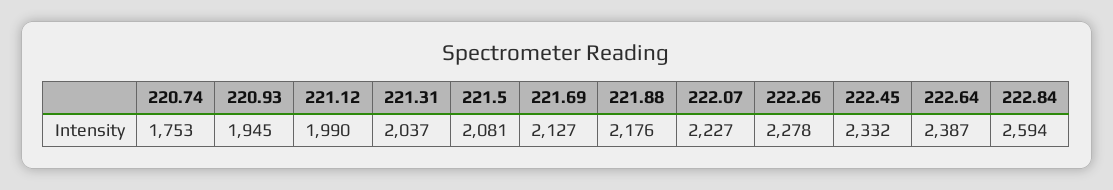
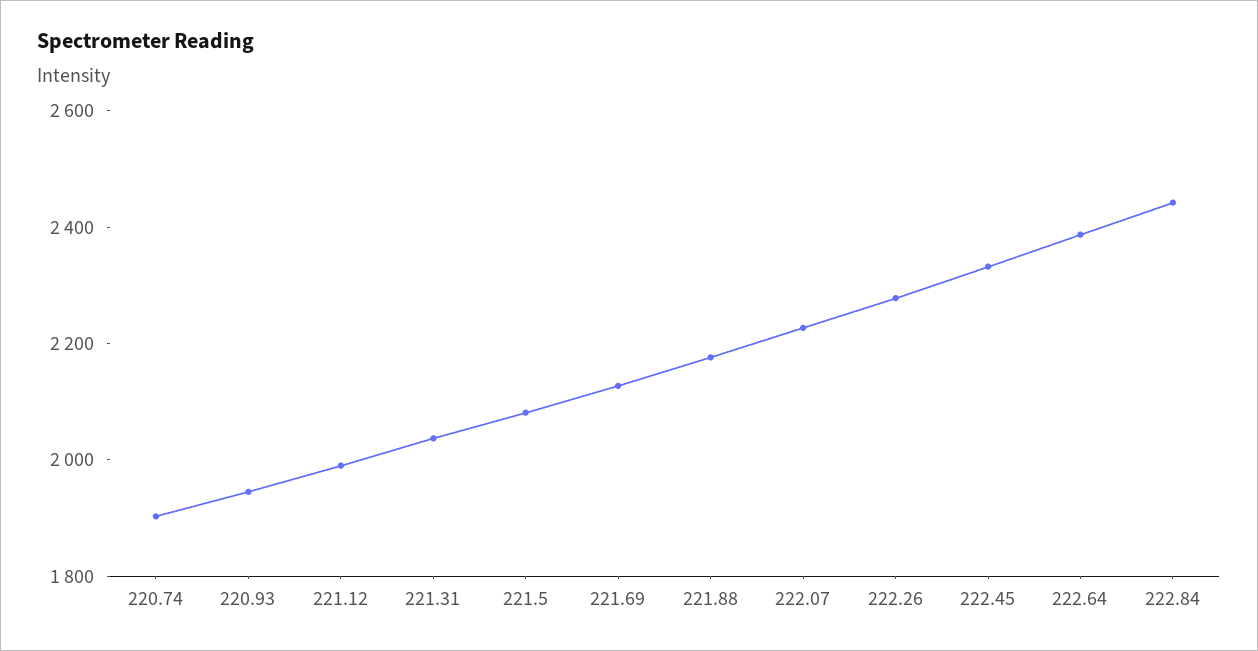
  {
-   "220.74": 1753,
+   "220.74": 1900,
    "220.93": 1945,
    "221.12": 1990,
    "221.31": 2037,
    "221.5": 2081,
    "221.69": 2127,
    "221.88": 2176,
    "222.07": 2227,
    "222.26": 2278,
    "222.45": 2332,
    "222.64": 2387,
-   "222.84": 2594
+   "222.84": 2450
  }

